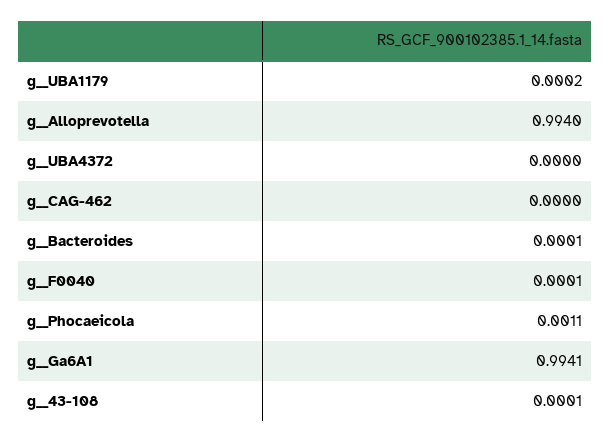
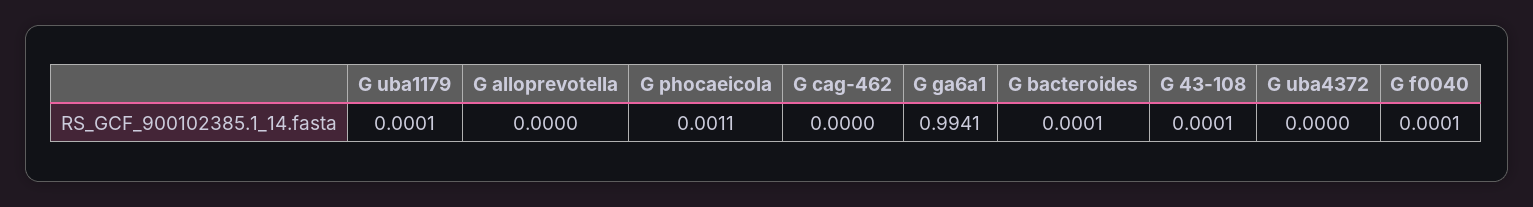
  {
-   "g__UBA1179": 0.0002,
+   "g__UBA1179": 0.0001,
-   "g__Alloprevotella": 0.994,
+   "g__Alloprevotella": 0,
    "g__UBA4372": 0,
    "g__CAG-462": 0,
    "g__Bacteroides": 0.0001,
    "g__F0040": 0.0001,
    "g__Phocaeicola": 0.0011,
    "g__Ga6A1": 0.9941,
    "g__43-108": 0.0001
  }

